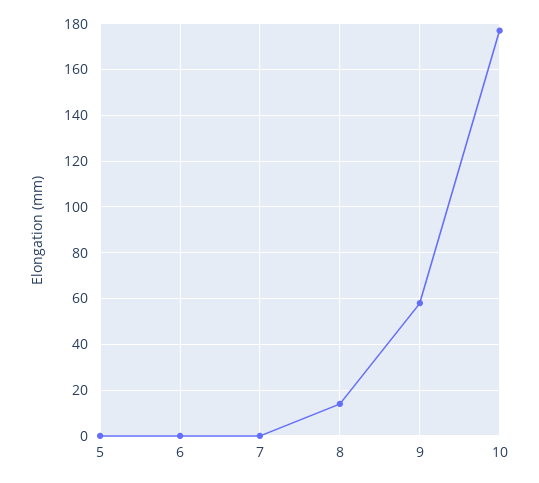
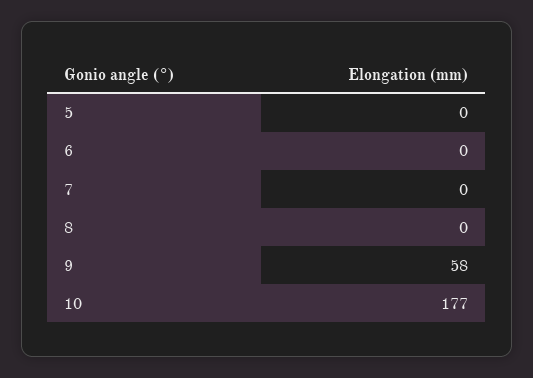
  {
    "5": 0,
    "6": 0,
    "7": 0,
-   "8": 15,
+   "8": 0,
    "9": 58,
    "10": 177
  }

